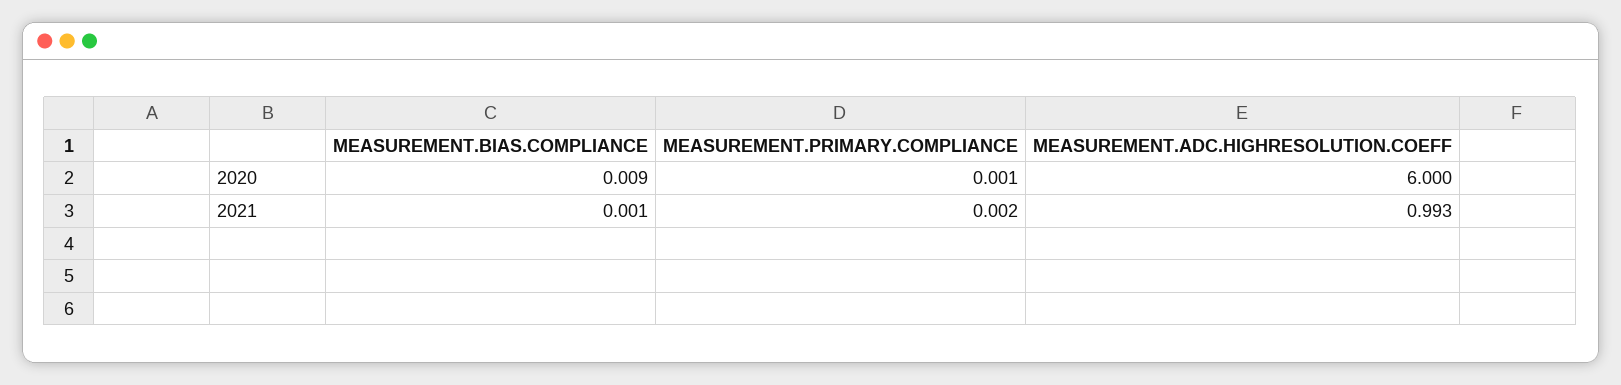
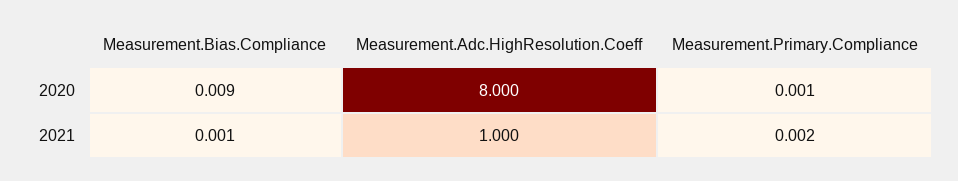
  {
    "MEASUREMENT.BIAS.COMPLIANCE": {
      "2020": 0.009,
      "2021": 0.001
    },
    "MEASUREMENT.PRIMARY.COMPLIANCE": {
      "2020": 0.001,
      "2021": 0.002
    },
    "MEASUREMENT.ADC.HIGHRESOLUTION.COEFF": {
-     "2020": 6,
+     "2020": 8,
-     "2021": 0.993
+     "2021": 1
    }
  }

